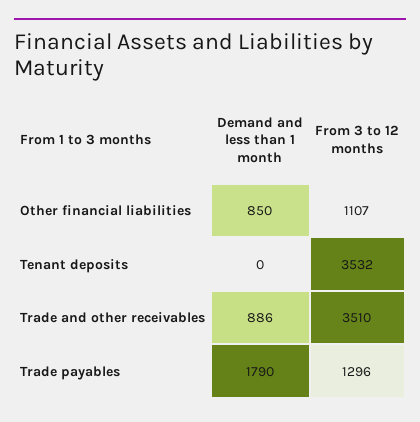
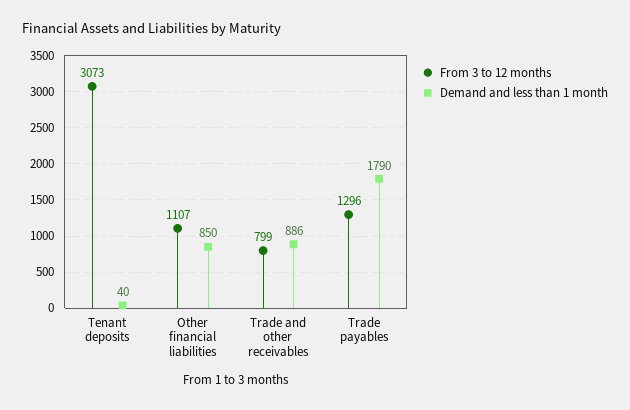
  {
    "Demand and less than 1 month": {
      "Other financial liabilities": 850,
-     "Tenant deposits": 0,
+     "Tenant deposits": 40,
      "Trade and other receivables": 886,
      "Trade payables": 1790
    },
    "From 3 to 12 months": {
      "Other financial liabilities": 1107,
-     "Tenant deposits": 3532,
+     "Tenant deposits": 3073,
-     "Trade and other receivables": 3510,
+     "Trade and other receivables": 799,
      "Trade payables": 1296
    }
  }

